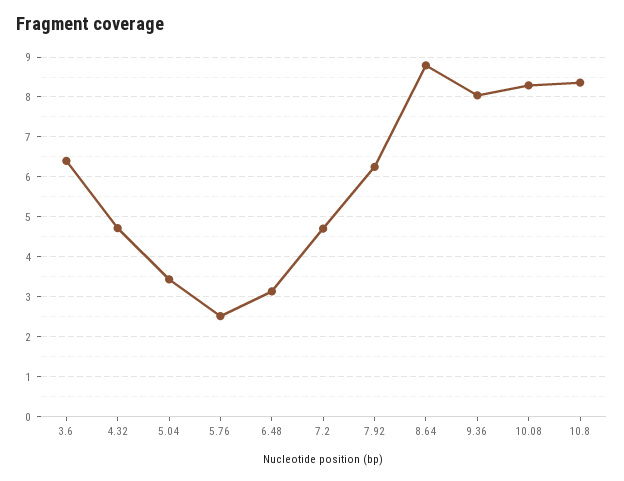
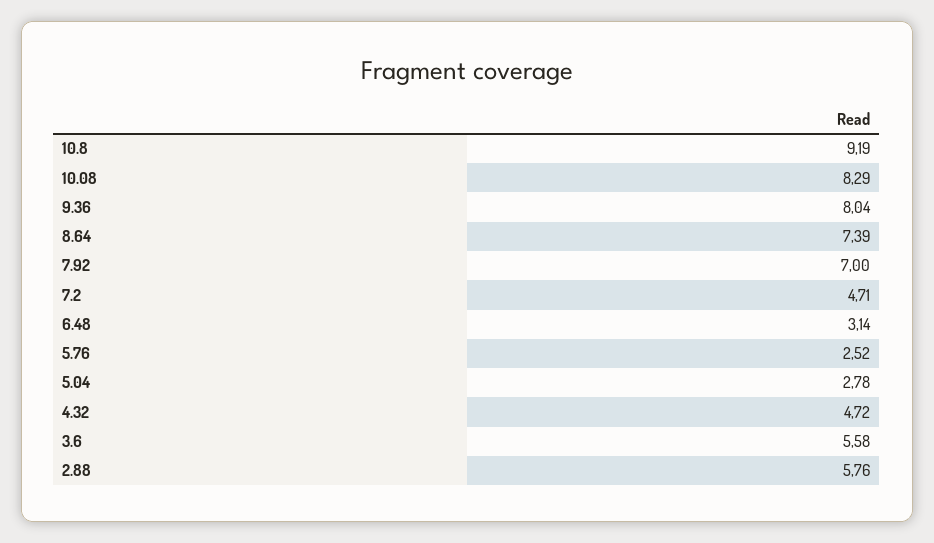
  {
-   "3.6": 6.4,
+   "3.6": 5.58,
    "4.32": 4.72,
-   "5.04": 3.4,
+   "5.04": 2.78,
    "5.76": 2.52,
    "6.48": 3.14,
    "7.2": 4.71,
-   "7.92": 6.2,
+   "7.92": 7,
-   "8.64": 8.8,
+   "8.64": 7.39,
    "9.36": 8.04,
    "10.08": 8.29,
-   "10.8": 8.4
+   "10.8": 9.19,
+   "2.88": 5.76
  }

